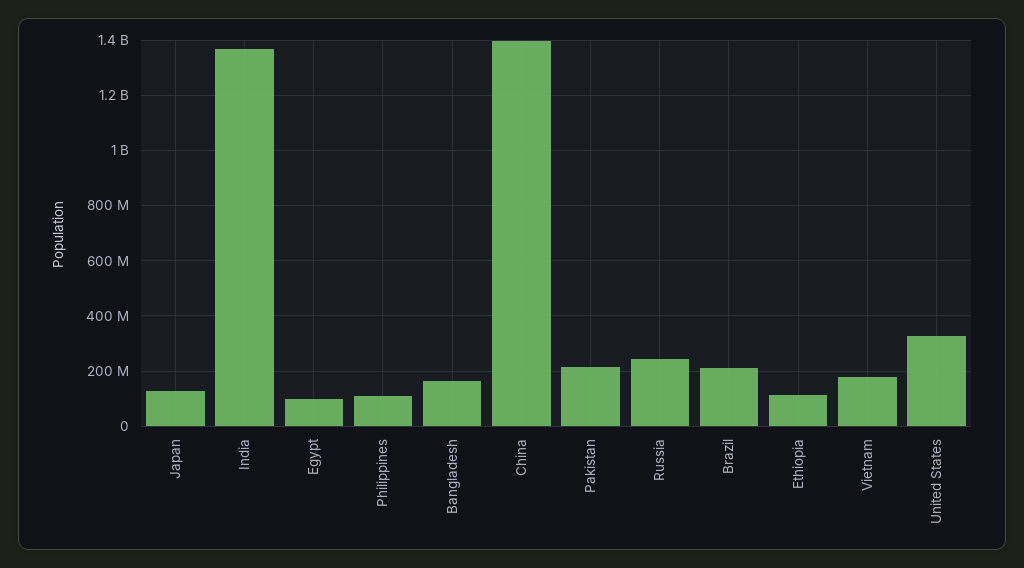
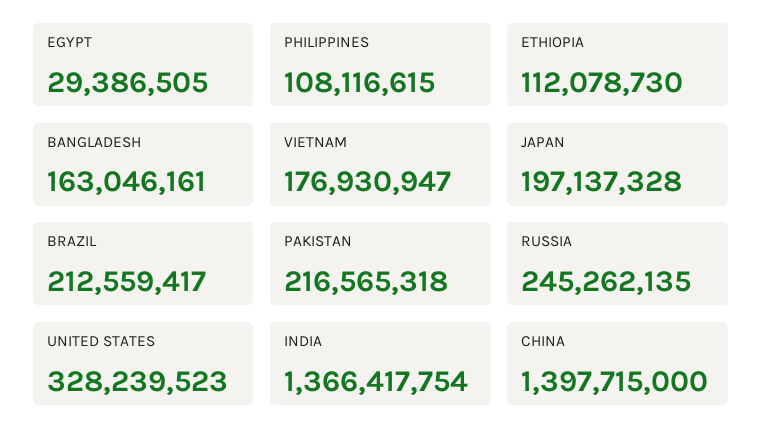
  {
-   "Japan": 125000000,
+   "Japan": 197137328,
    "India": 1366417754,
-   "Egypt": 100000000,
+   "Egypt": 29386505,
    "Philippines": 108116615,
    "Bangladesh": 163046161,
    "China": 1397715000,
    "Pakistan": 216565318,
    "Russia": 245262135,
    "Brazil": 212559417,
    "Ethiopia": 112078730,
    "Vietnam": 176930947,
    "United States": 328239523
  }

